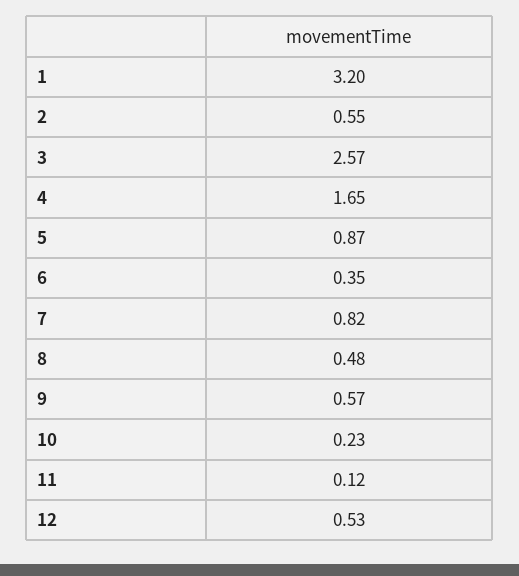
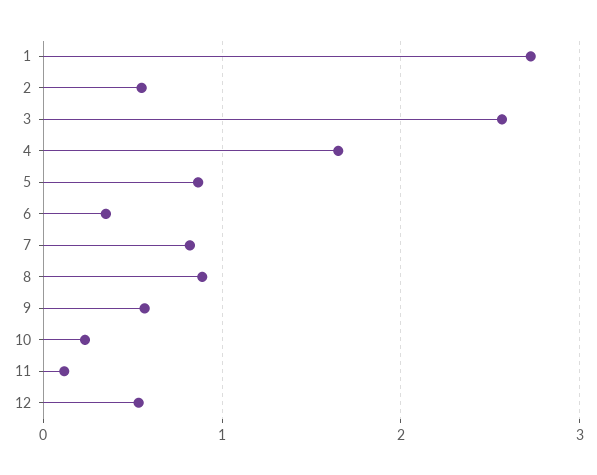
  {
-   "1": 3.2,
+   "1": 2.7,
    "2": 0.55,
    "3": 2.57,
    "4": 1.65,
    "5": 0.87,
    "6": 0.35,
    "7": 0.82,
-   "8": 0.48,
+   "8": 0.9,
    "9": 0.57,
    "10": 0.23,
    "11": 0.12,
    "12": 0.53
  }

